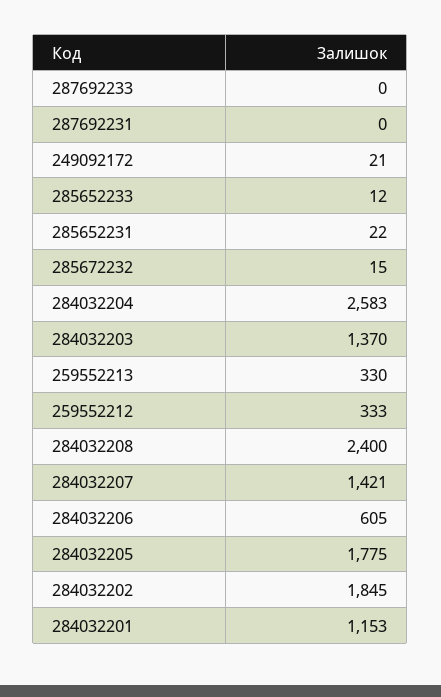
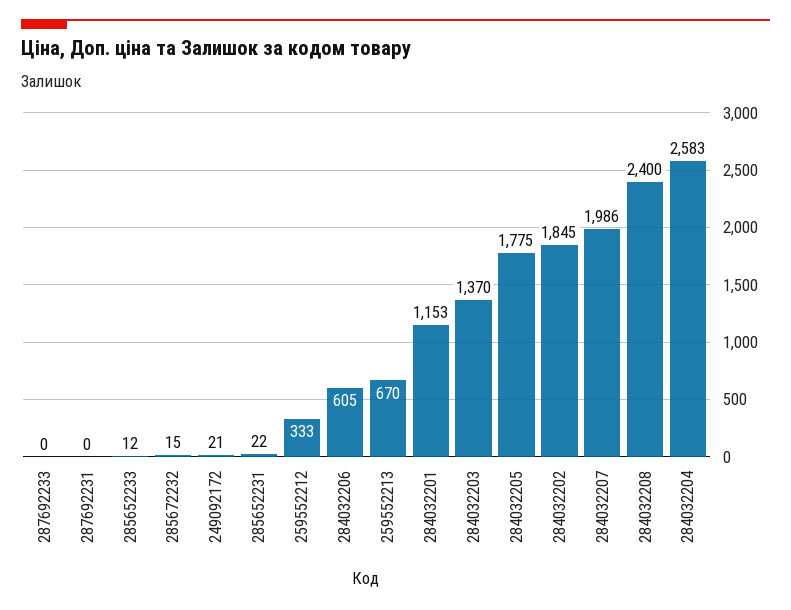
  {
    "287692233": 0,
    "287692231": 0,
    "249092172": 21,
    "285652233": 12,
    "285652231": 22,
    "285672232": 15,
    "284032204": 2583,
    "284032203": 1370,
-   "259552213": 330,
+   "259552213": 670,
    "259552212": 333,
    "284032208": 2400,
-   "284032207": 1421,
+   "284032207": 1986,
    "284032206": 605,
    "284032205": 1775,
    "284032202": 1845,
    "284032201": 1153
  }

